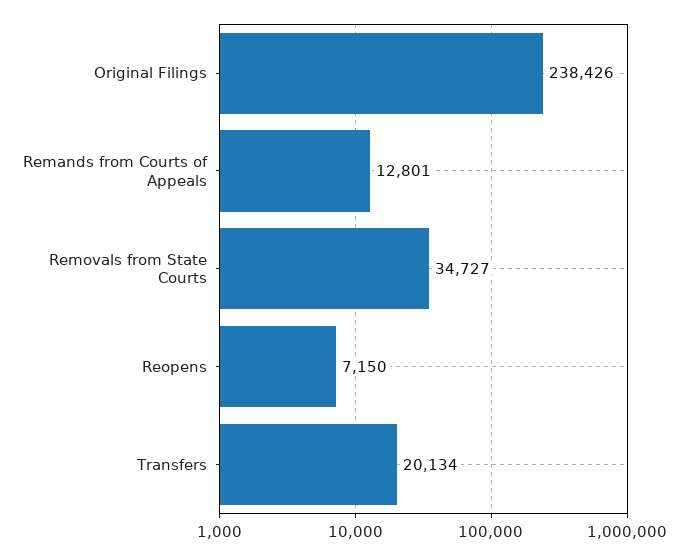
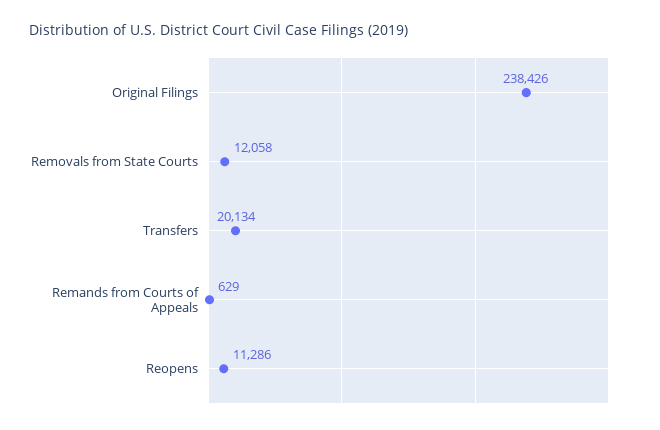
  {
    "Original Filings": 238426,
-   "Remands from Courts of Appeals": 12801,
+   "Remands from Courts of Appeals": 629,
-   "Removals from State Courts": 34727,
+   "Removals from State Courts": 12058,
-   "Reopens": 7150,
+   "Reopens": 11286,
    "Transfers": 20134
  }

